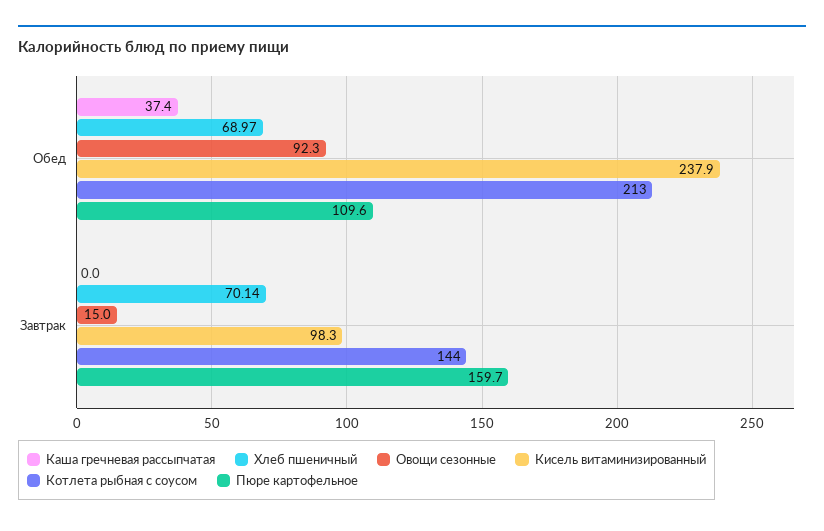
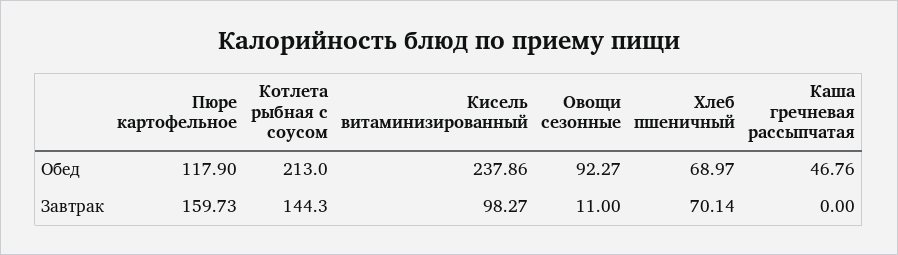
  {
    "Каша гречневая рассыпчатая": {
-     "Обед": 37.4,
+     "Обед": 46.76,
      "Завтрак": 0
    },
    "Хлеб пшеничный": {
      "Обед": 68.97,
      "Завтрак": 70.14
    },
    "Овощи сезонные": {
      "Обед": 92.27,
-     "Завтрак": 15
+     "Завтрак": 11
    },
    "Кисель витаминизированный": {
      "Обед": 237.86,
      "Завтрак": 98.27
    },
    "Котлета рыбная с соусом": {
      "Обед": 213,
      "Завтрак": 144.3
    },
    "Пюре картофельное": {
-     "Обед": 109.6,
+     "Обед": 117.9,
      "Завтрак": 159.73
    }
  }

